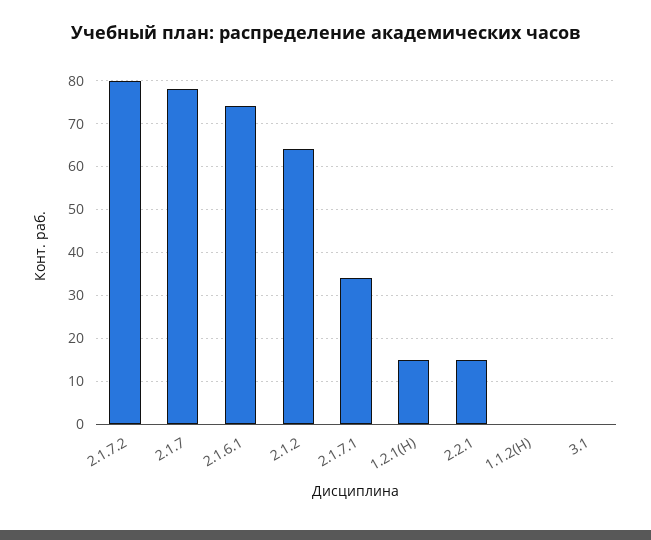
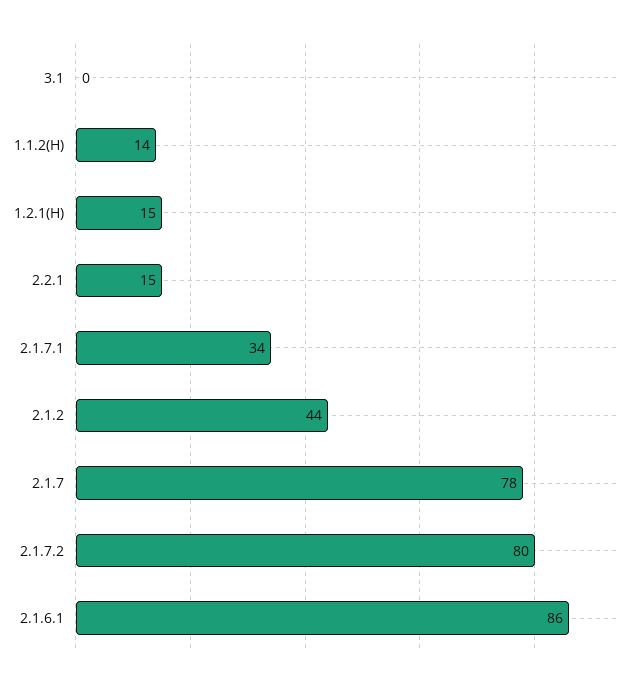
  {
    "2.1.7.2": 80,
    "2.1.7": 78,
-   "2.1.6.1": 75,
+   "2.1.6.1": 86,
-   "2.1.2": 65,
+   "2.1.2": 44,
    "2.1.7.1": 34,
    "1.2.1(Н)": 15,
    "2.2.1": 15,
-   "1.1.2(Н)": 0,
+   "1.1.2(Н)": 14,
    "3.1": 0
  }

